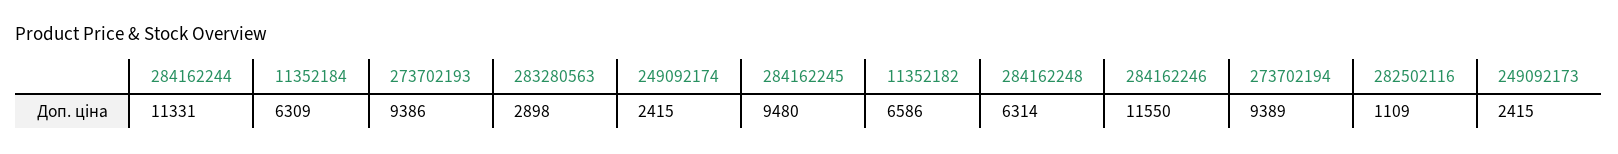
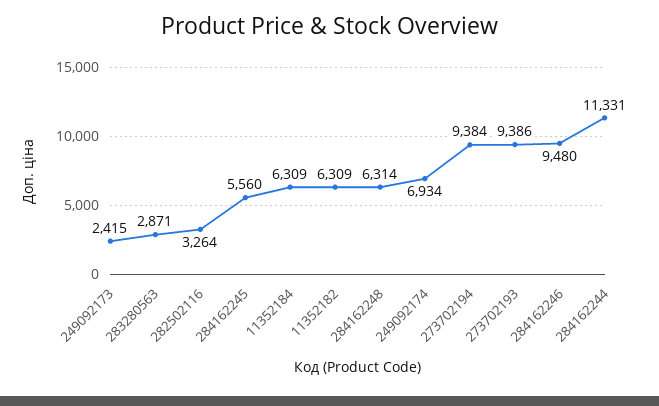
  {
    "284162244": 11331,
    "11352184": 6309,
    "273702193": 9386,
-   "283280563": 2898,
+   "283280563": 2871,
-   "249092174": 2415,
+   "249092174": 6934,
-   "284162245": 9480,
+   "284162245": 5560,
-   "11352182": 6586,
+   "11352182": 6309,
    "284162248": 6314,
-   "284162246": 11550,
+   "284162246": 9480,
-   "273702194": 9389,
+   "273702194": 9384,
-   "282502116": 1109,
+   "282502116": 3264,
    "249092173": 2415
  }

